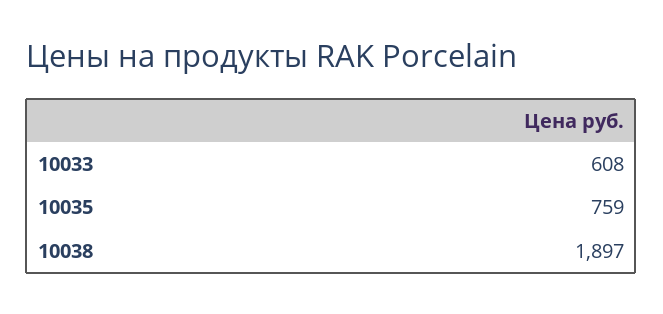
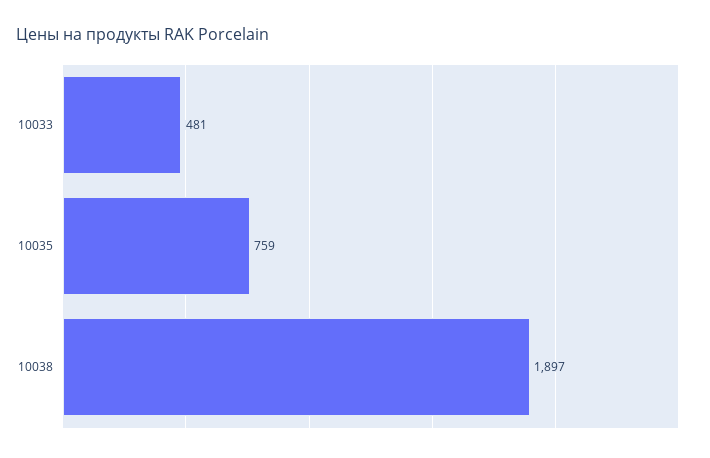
  {
-   "10033": 608,
+   "10033": 481,
    "10035": 759,
    "10038": 1897
  }

